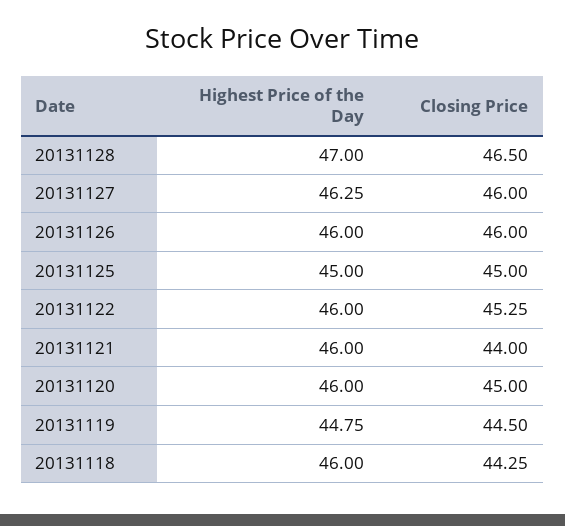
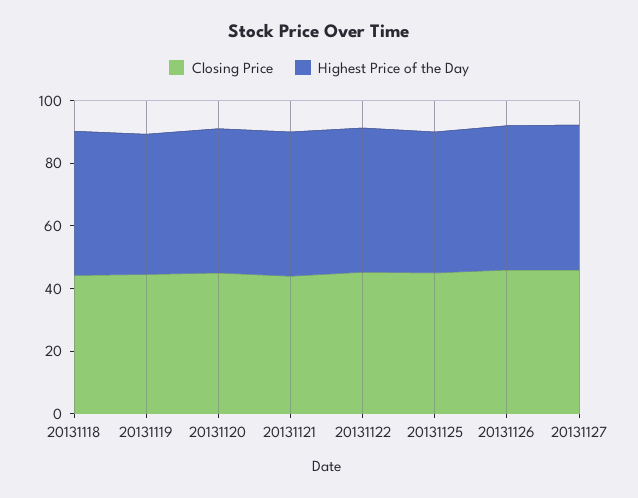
  {
    "Highest Price of the Day": {
-     "20131128": 47,
      "20131127": 46.25,
      "20131126": 46,
      "20131125": 45,
      "20131122": 46,
      "20131121": 46,
      "20131120": 46,
      "20131119": 44.75,
      "20131118": 46
    },
    "Closing Price": {
-     "20131128": 46.5,
      "20131127": 46,
      "20131126": 46,
      "20131125": 45,
      "20131122": 45.25,
      "20131121": 44,
      "20131120": 45,
      "20131119": 44.5,
      "20131118": 44.25
    }
  }

